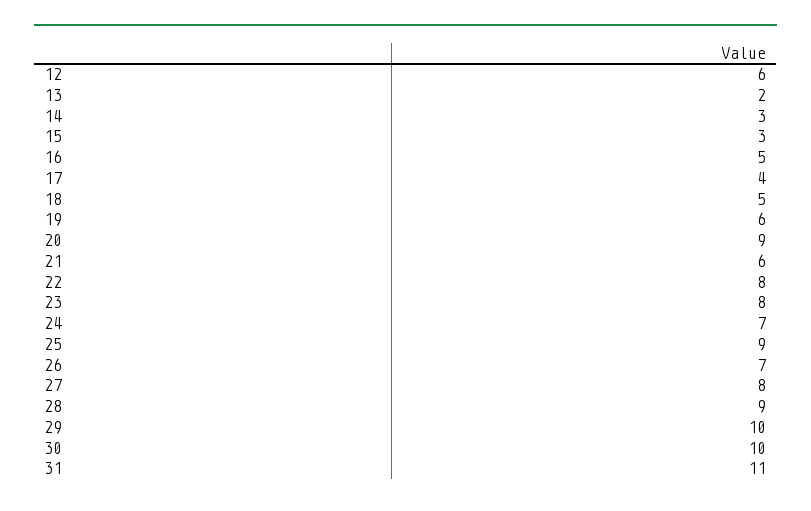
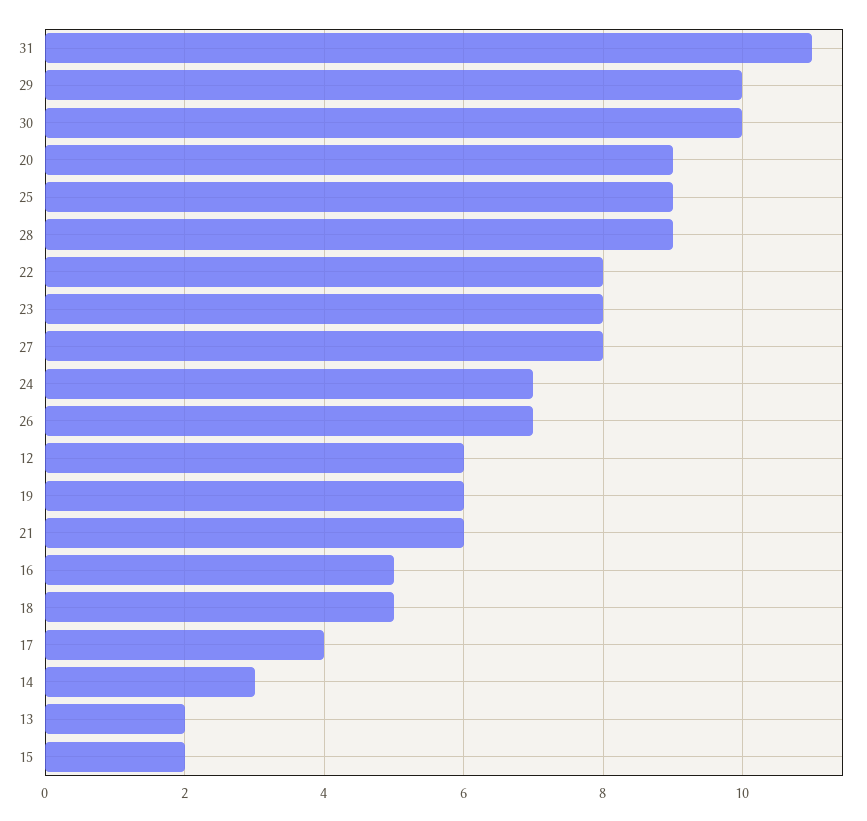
  {
    "12": 6,
    "13": 2,
    "14": 3,
-   "15": 3,
+   "15": 2,
    "16": 5,
    "17": 4,
    "18": 5,
    "19": 6,
    "20": 9,
    "21": 6,
    "22": 8,
    "23": 8,
    "24": 7,
    "25": 9,
    "26": 7,
    "27": 8,
    "28": 9,
    "29": 10,
    "30": 10,
    "31": 11
  }

